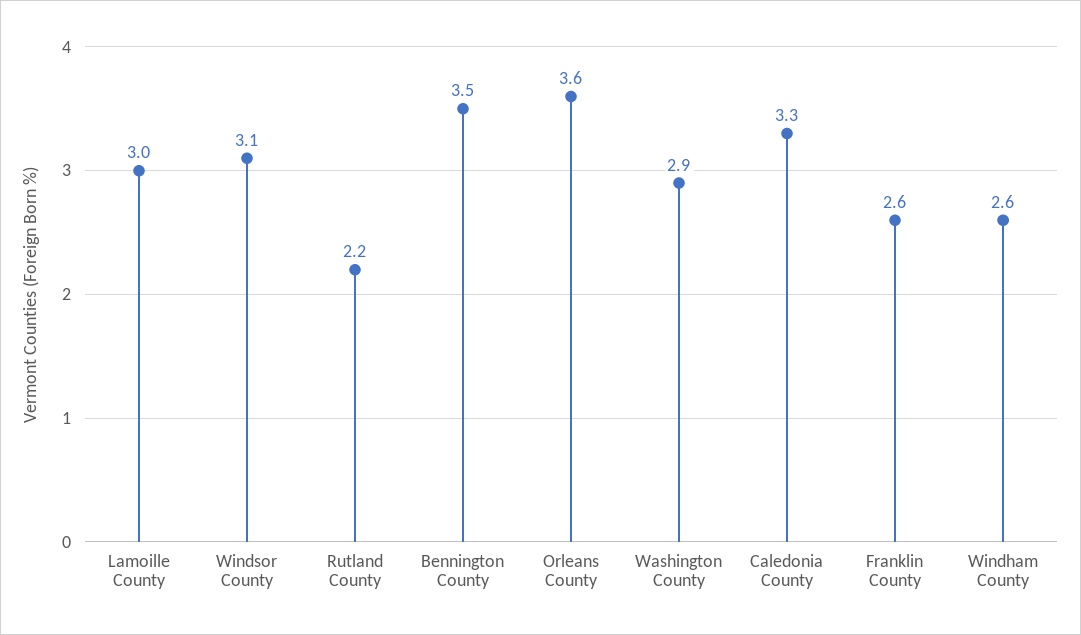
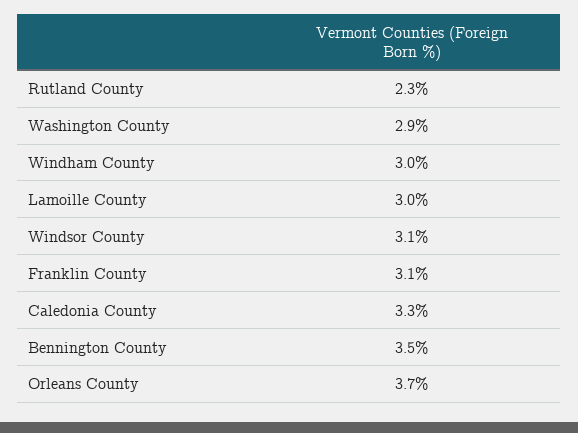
  {
    "Lamoille County": 3,
    "Windsor County": 3.1,
-   "Rutland County": 2.2,
+   "Rutland County": 2.3,
    "Bennington County": 3.5,
-   "Orleans County": 3.6,
+   "Orleans County": 3.7,
    "Washington County": 2.9,
    "Caledonia County": 3.3,
-   "Franklin County": 2.6,
+   "Franklin County": 3.1,
-   "Windham County": 2.6
+   "Windham County": 3
  }

